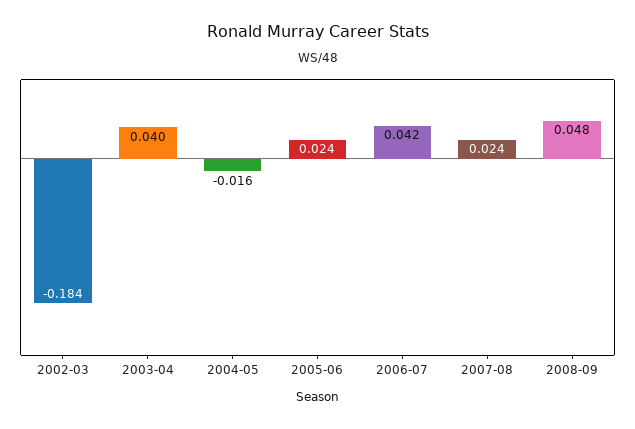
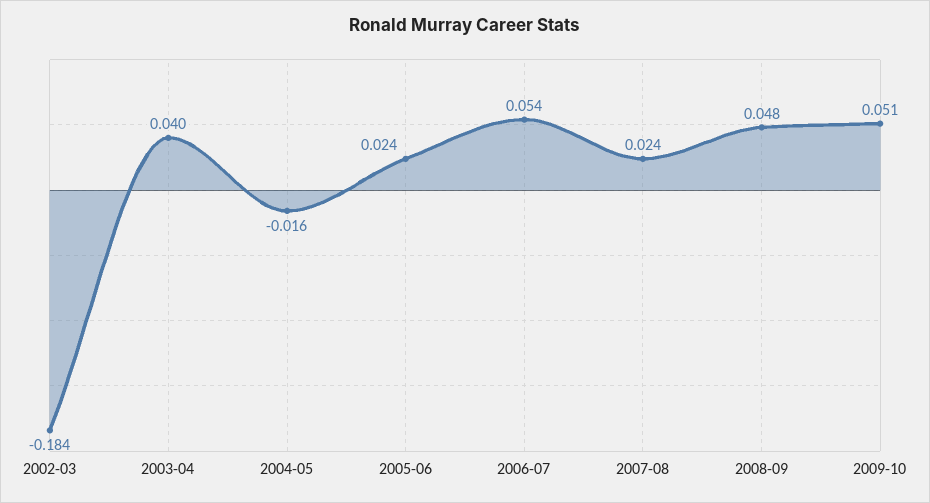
  {
    "2002-03": -0.184,
    "2003-04": 0.04,
    "2004-05": -0.016,
    "2005-06": 0.024,
-   "2006-07": 0.042,
+   "2006-07": 0.054,
    "2007-08": 0.024,
-   "2008-09": 0.048
+   "2008-09": 0.048,
+   "2009-10": 0.051
  }

